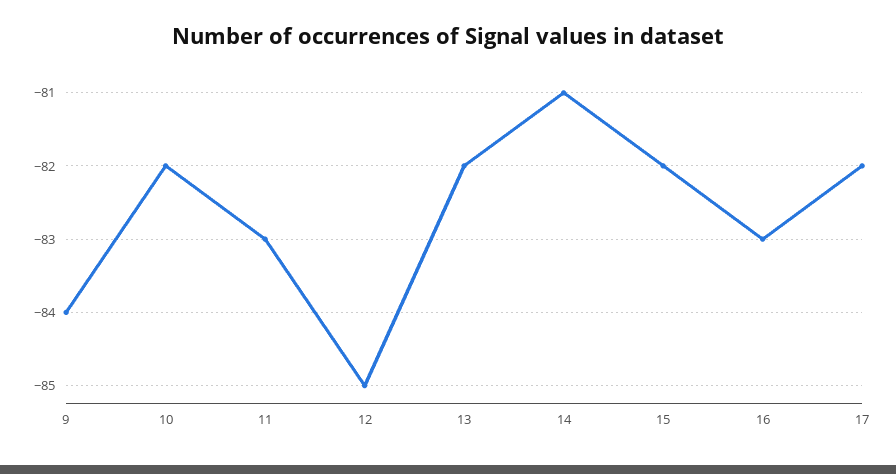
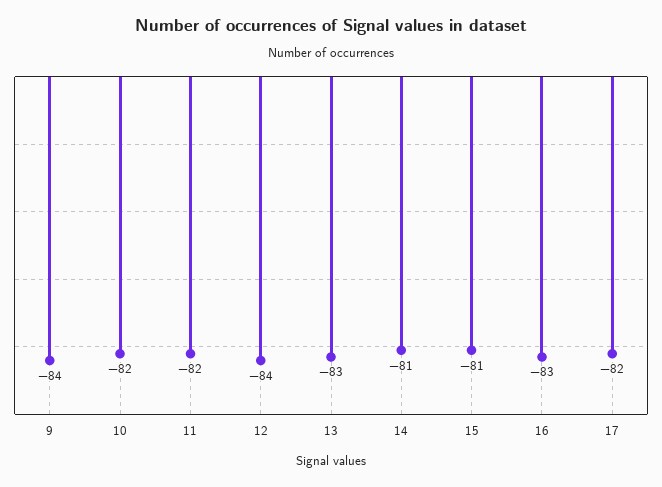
  {
    "9": -84,
    "10": -82,
-   "11": -83,
+   "11": -82,
-   "12": -85,
+   "12": -84,
-   "13": -82,
+   "13": -83,
    "14": -81,
-   "15": -82,
+   "15": -81,
    "16": -83,
    "17": -82
  }

